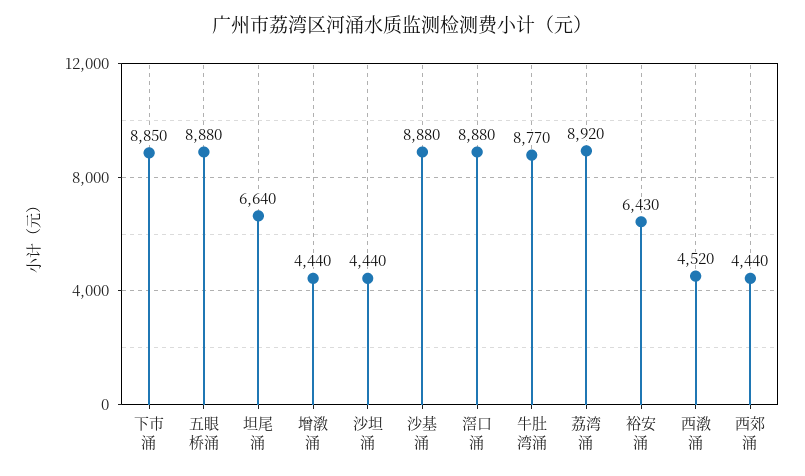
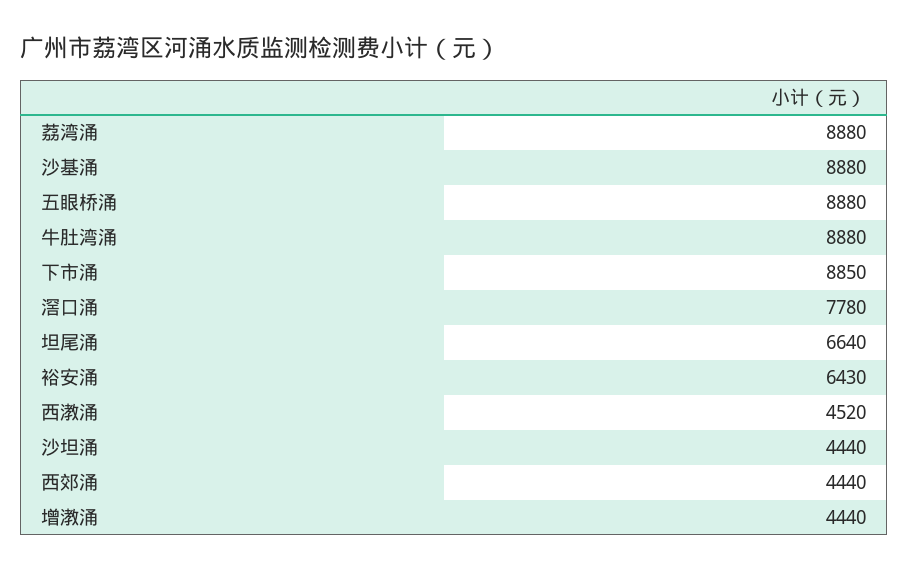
  {
    "下市涌": 8850,
    "五眼桥涌": 8880,
    "坦尾涌": 6640,
    "增漖涌": 4440,
    "沙坦涌": 4440,
    "沙基涌": 8880,
-   "滘口涌": 8880,
+   "滘口涌": 7780,
-   "牛肚湾涌": 8770,
+   "牛肚湾涌": 8880,
-   "荔湾涌": 8920,
+   "荔湾涌": 8880,
    "裕安涌": 6430,
    "西漖涌": 4520,
    "西郊涌": 4440
  }

